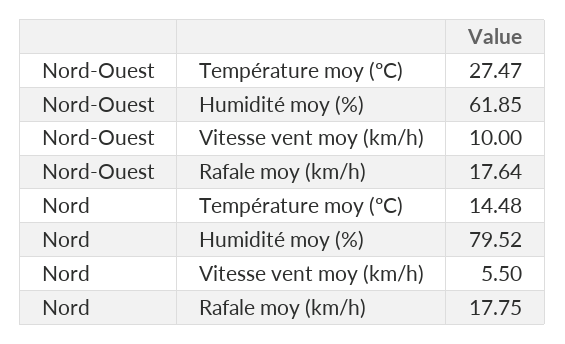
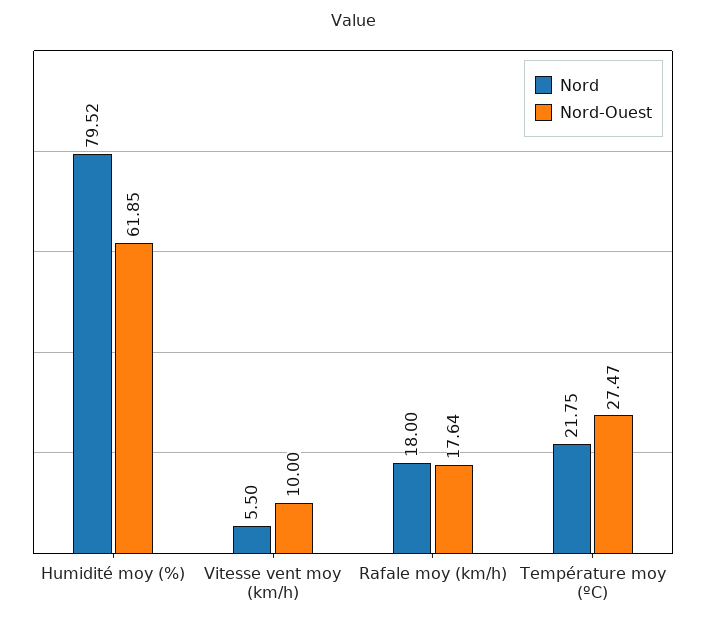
  {
    "Nord-Ouest": {
      "Température moy (ºC)": 27.47,
      "Humidité moy (%)": 61.85,
      "Vitesse vent moy (km/h)": 10,
      "Rafale moy (km/h)": 17.64
    },
    "Nord": {
-     "Température moy (ºC)": 14.48,
+     "Température moy (ºC)": 21.75,
      "Humidité moy (%)": 79.52,
      "Vitesse vent moy (km/h)": 5.5,
-     "Rafale moy (km/h)": 17.75
+     "Rafale moy (km/h)": 18
    }
  }

